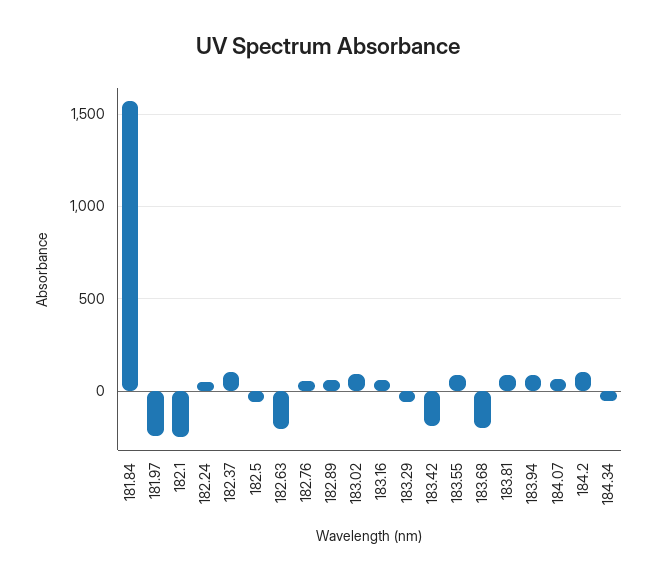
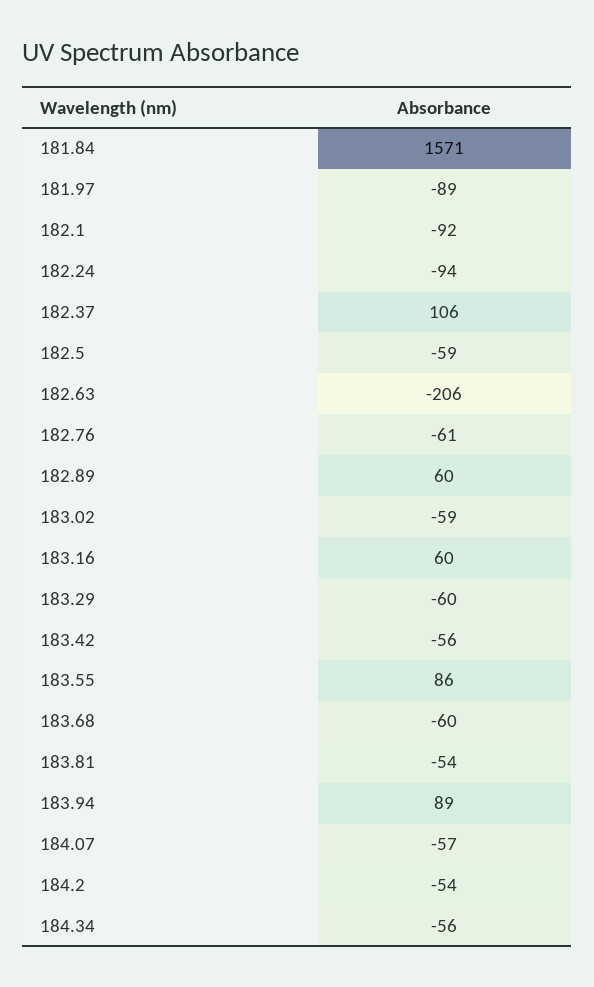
  {
    "181.84": 1571,
-   "181.97": -250,
+   "181.97": -89,
-   "182.1": -250,
+   "182.1": -92,
-   "182.24": 50,
+   "182.24": -94,
    "182.37": 106,
    "182.5": -59,
    "182.63": -206,
-   "182.76": 50,
+   "182.76": -61,
    "182.89": 60,
-   "183.02": 100,
+   "183.02": -59,
    "183.16": 60,
    "183.29": -60,
-   "183.42": -200,
+   "183.42": -56,
    "183.55": 86,
-   "183.68": -200,
+   "183.68": -60,
-   "183.81": 100,
+   "183.81": -54,
    "183.94": 89,
-   "184.07": 50,
+   "184.07": -57,
-   "184.2": 100,
+   "184.2": -54,
    "184.34": -56
  }

